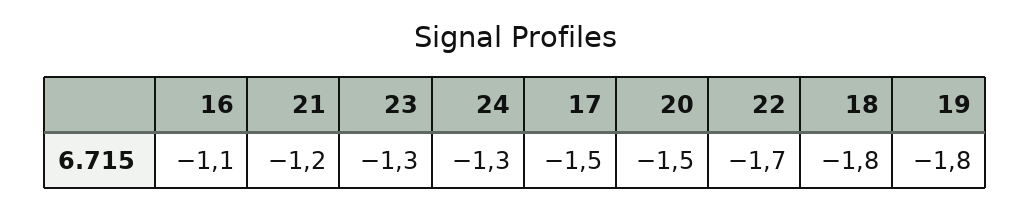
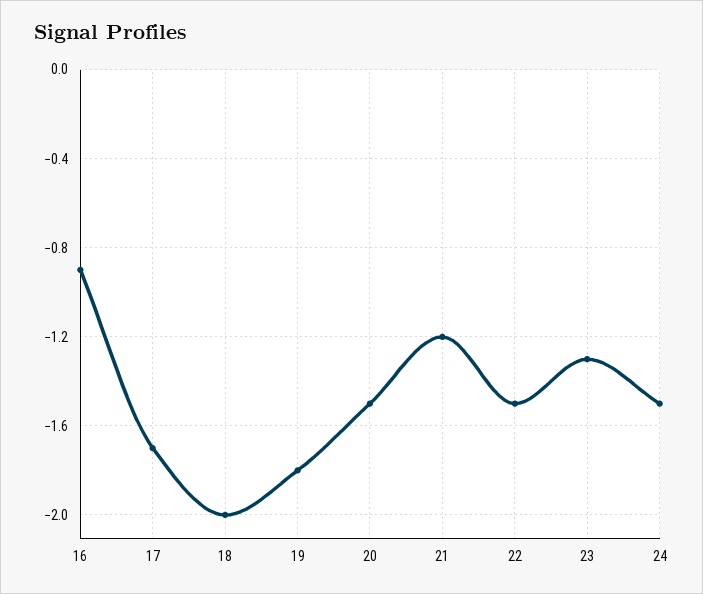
  {
-   "16": -1.1,
+   "16": -0.9,
    "21": -1.2,
    "23": -1.3,
-   "24": -1.3,
+   "24": -1.5,
-   "17": -1.5,
+   "17": -1.7,
    "20": -1.5,
-   "22": -1.7,
+   "22": -1.5,
-   "18": -1.8,
+   "18": -2,
    "19": -1.8
  }

